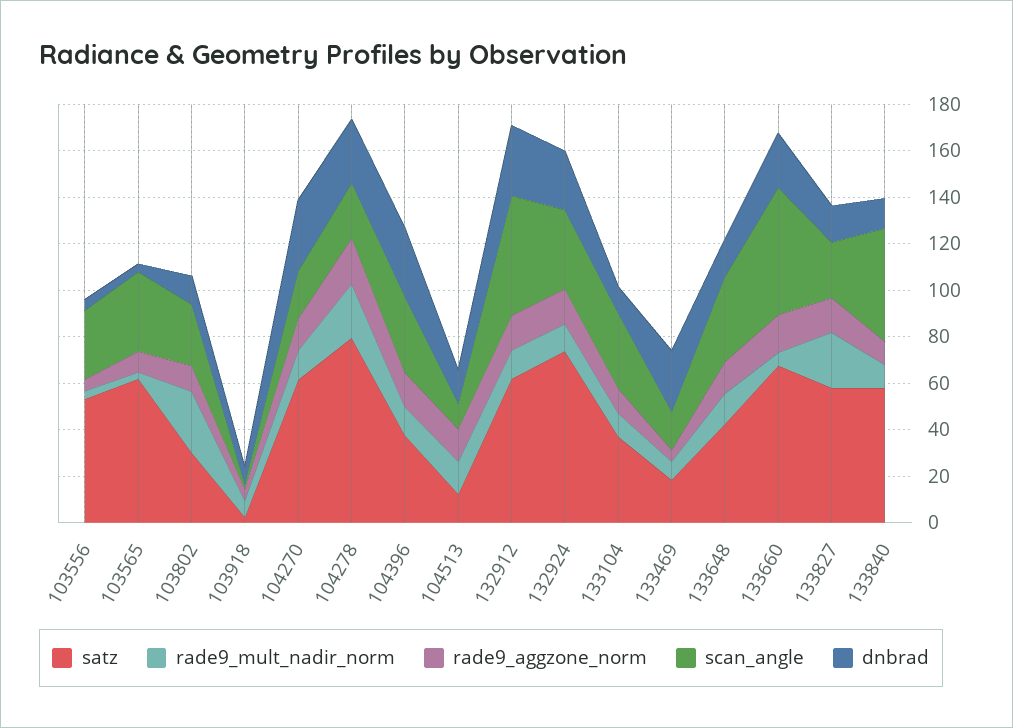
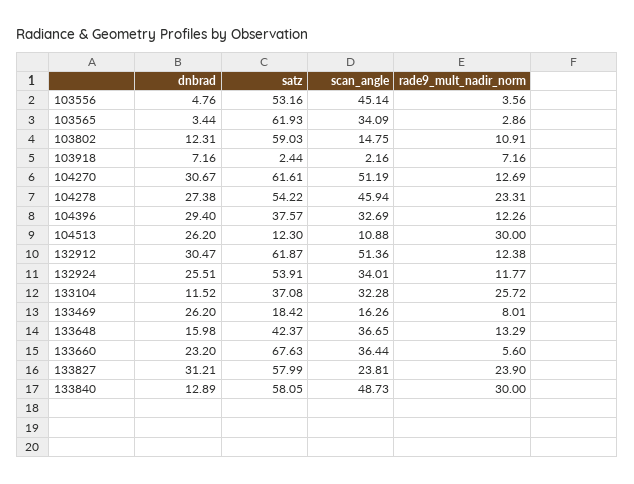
  {
    "satz": {
      "103556": 53.16,
      "103565": 61.93,
-     "103802": 30,
+     "103802": 59.03,
      "103918": 2.44,
      "104270": 61.61,
-     "104278": 80,
+     "104278": 54.22,
      "104396": 37.57,
      "104513": 12.3,
      "132912": 61.87,
-     "132924": 75,
+     "132924": 53.91,
      "133104": 37.08,
      "133469": 18.42,
      "133648": 42.37,
      "133660": 67.63,
      "133827": 57.99,
      "133840": 58.05
    },
    "rade9_mult_nadir_norm": {
      "103556": 3.56,
      "103565": 2.86,
-     "103802": 25,
+     "103802": 10.91,
      "103918": 7.16,
      "104270": 12.69,
      "104278": 23.31,
      "104396": 12.26,
-     "104513": 15,
+     "104513": 30,
      "132912": 12.38,
      "132924": 11.77,
-     "133104": 10,
+     "133104": 25.72,
      "133469": 8.01,
      "133648": 13.29,
      "133660": 5.6,
      "133827": 23.9,
-     "133840": 10
+     "133840": 30
    },
-   "rade9_aggzone_norm": {
-     "103556": 5,
-     "103565": 10,
-     "103802": 10,
-     "103918": 5,
-     "104270": 15,
-     "104278": 20,
-     "104396": 15,
-     "104513": 15,
-     "132912": 15,
-     "132924": 15,
-     "133104": 10,
-     "133469": 5,
-     "133648": 15,
-     "133660": 15,
-     "133827": 15,
-     "133840": 10
-   },
    "scan_angle": {
-     "103556": 30,
+     "103556": 45.14,
      "103565": 34.09,
-     "103802": 25,
+     "103802": 14.75,
      "103918": 2.16,
-     "104270": 20,
+     "104270": 51.19,
-     "104278": 25,
+     "104278": 45.94,
      "104396": 32.69,
      "104513": 10.88,
      "132912": 51.36,
      "132924": 34.01,
      "133104": 32.28,
      "133469": 16.26,
      "133648": 36.65,
-     "133660": 55,
+     "133660": 36.44,
      "133827": 23.81,
      "133840": 48.73
    },
    "dnbrad": {
      "103556": 4.76,
      "103565": 3.44,
      "103802": 12.31,
      "103918": 7.16,
      "104270": 30.67,
      "104278": 27.38,
      "104396": 29.4,
-     "104513": 15,
+     "104513": 26.2,
      "132912": 30.47,
      "132924": 25.51,
      "133104": 11.52,
      "133469": 26.2,
      "133648": 15.98,
      "133660": 23.2,
-     "133827": 15,
+     "133827": 31.21,
      "133840": 12.89
    }
  }

